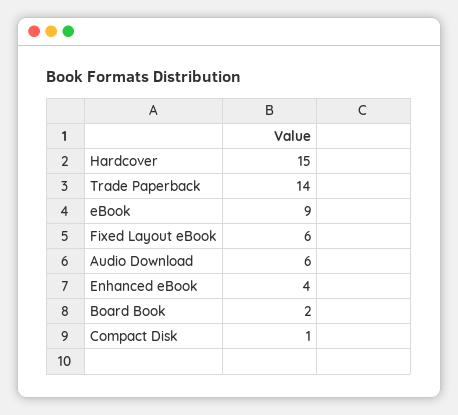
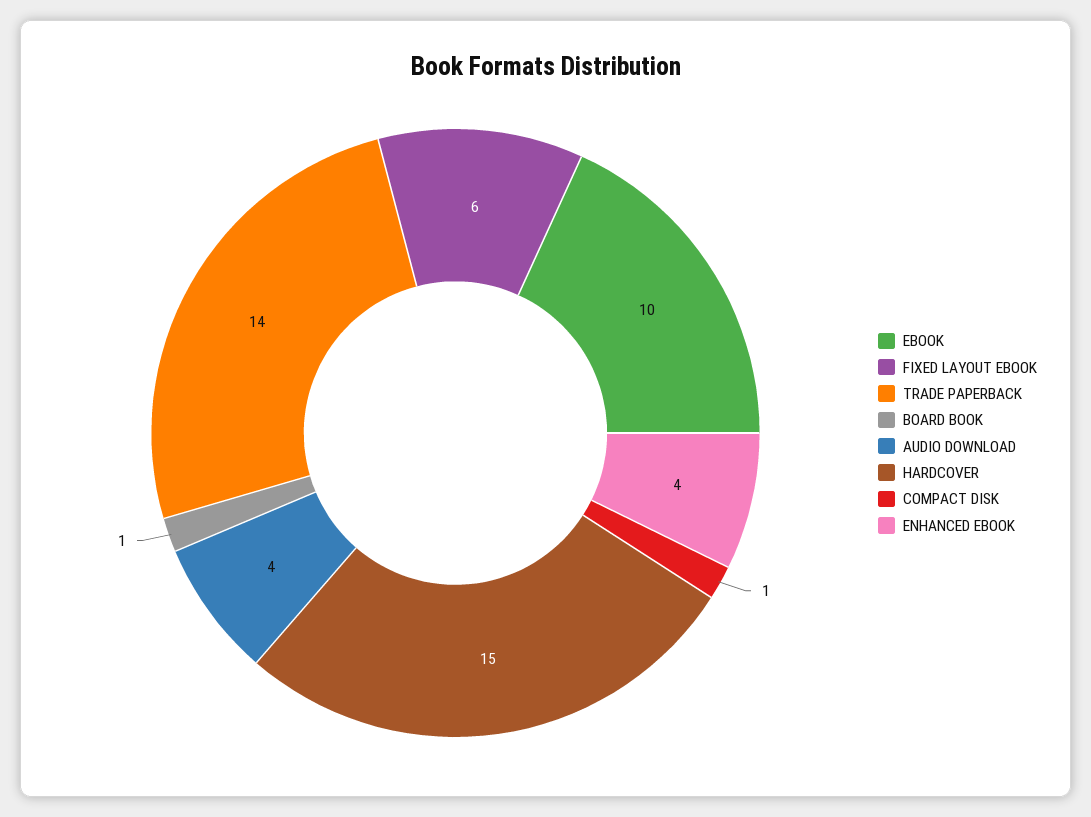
  {
    "Hardcover": 15,
    "Trade Paperback": 14,
-   "eBook": 9,
+   "eBook": 10,
    "Fixed Layout eBook": 6,
-   "Audio Download": 6,
+   "Audio Download": 4,
    "Enhanced eBook": 4,
-   "Board Book": 2,
+   "Board Book": 1,
    "Compact Disk": 1
  }

